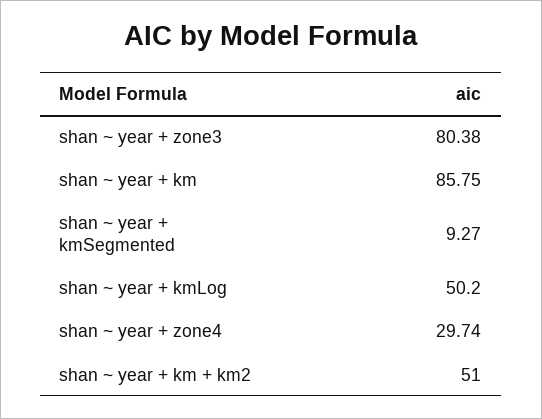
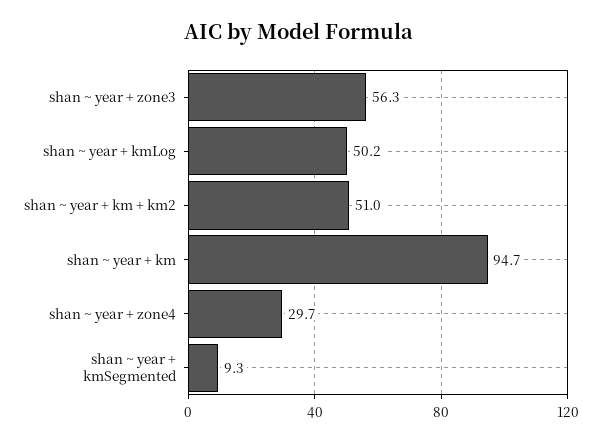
  {
-   "shan ~ year + zone3": 80.38,
+   "shan ~ year + zone3": 56.3,
-   "shan ~ year + km": 85.75,
+   "shan ~ year + km": 94.7,
    "shan ~ year + kmSegmented": 9.27,
    "shan ~ year + kmLog": 50.2,
    "shan ~ year + zone4": 29.74,
    "shan ~ year + km + km2": 51
  }

